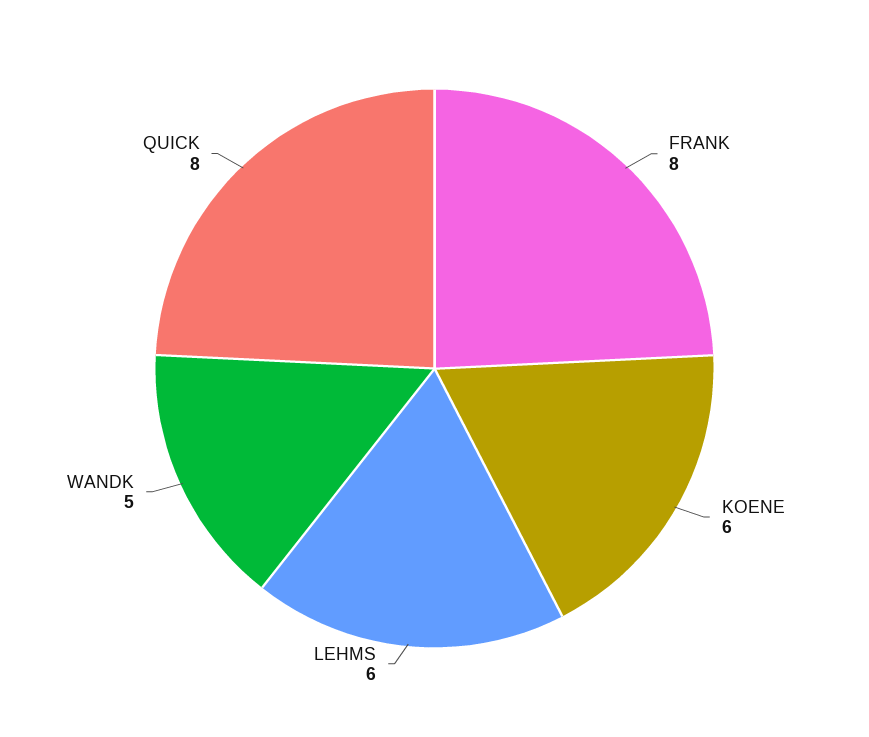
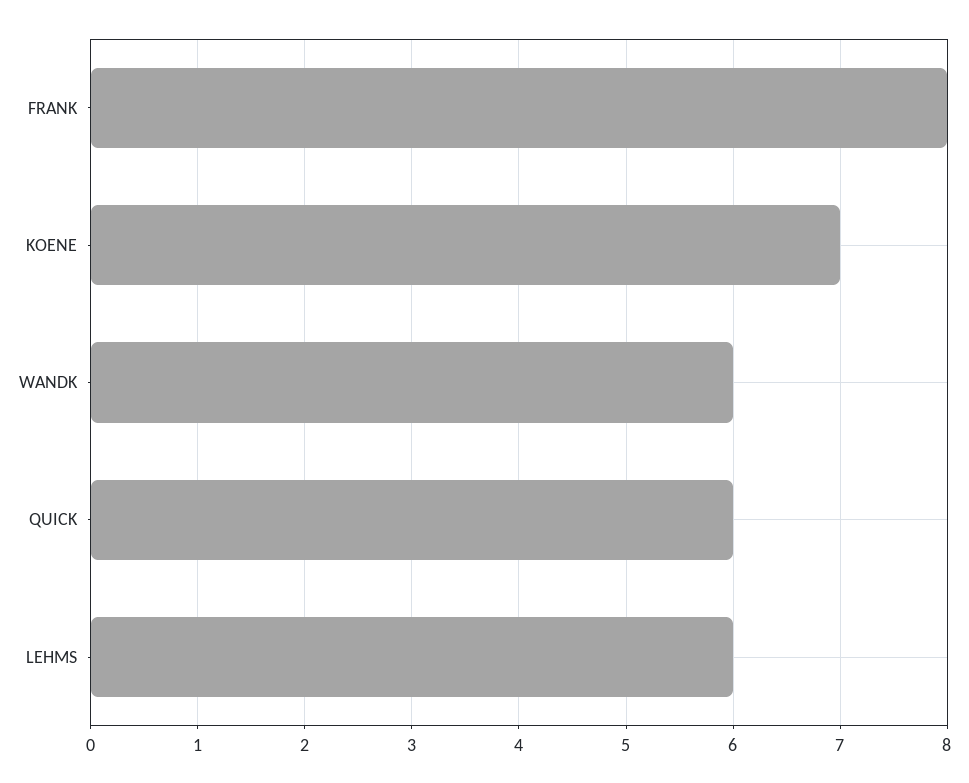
  {
    "FRANK": 8,
-   "KOENE": 6,
+   "KOENE": 7,
    "LEHMS": 6,
-   "WANDK": 5,
+   "WANDK": 6,
-   "QUICK": 8
+   "QUICK": 6
  }

